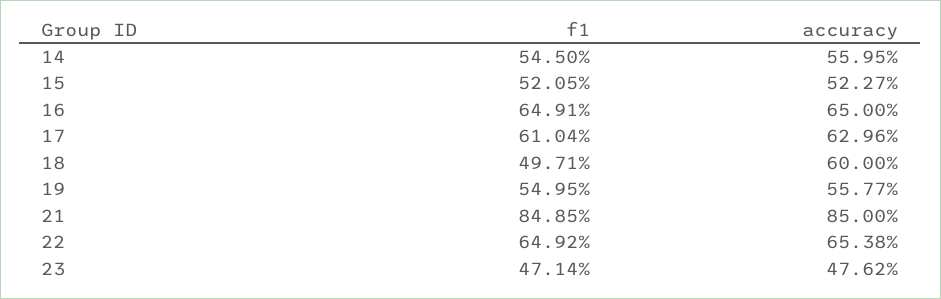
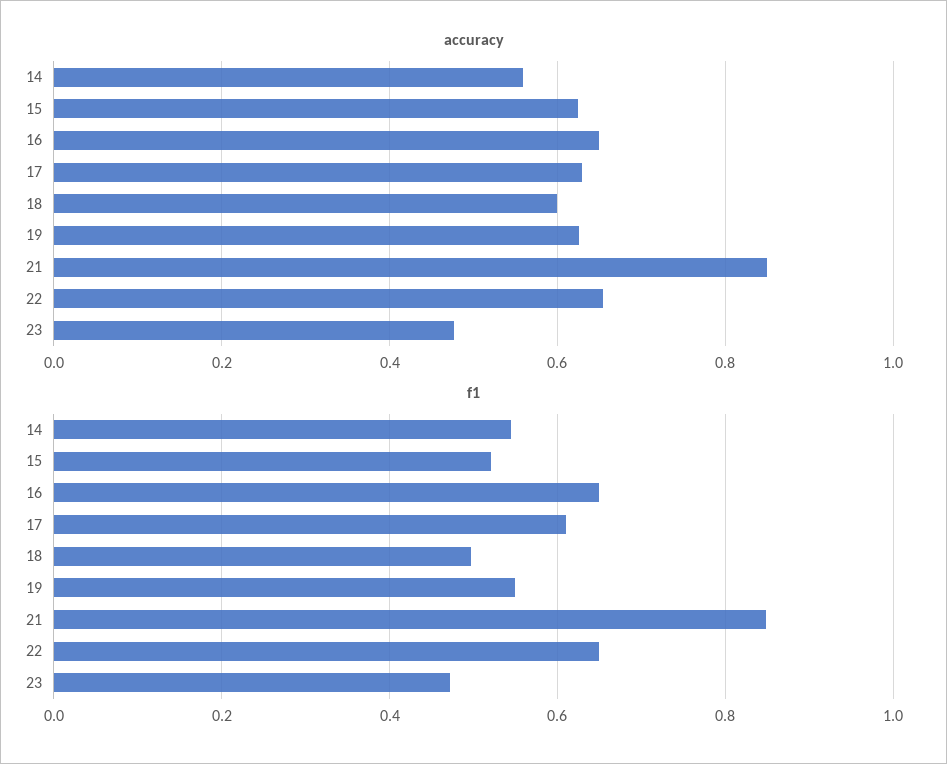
  {
    "f1": {
      "14": 0.545,
      "15": 0.5205,
      "16": 0.6491,
      "17": 0.6104,
      "18": 0.4971,
      "19": 0.5495,
      "21": 0.8485,
      "22": 0.6492,
      "23": 0.4714
    },
    "accuracy": {
      "14": 0.5595,
-     "15": 0.5227,
+     "15": 0.62,
      "16": 0.65,
      "17": 0.6296,
      "18": 0.6,
-     "19": 0.5577,
+     "19": 0.62,
      "21": 0.85,
      "22": 0.6538,
      "23": 0.4762
    }
  }

